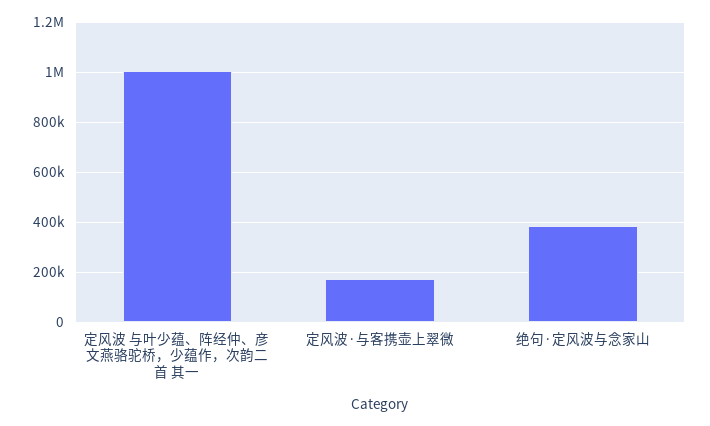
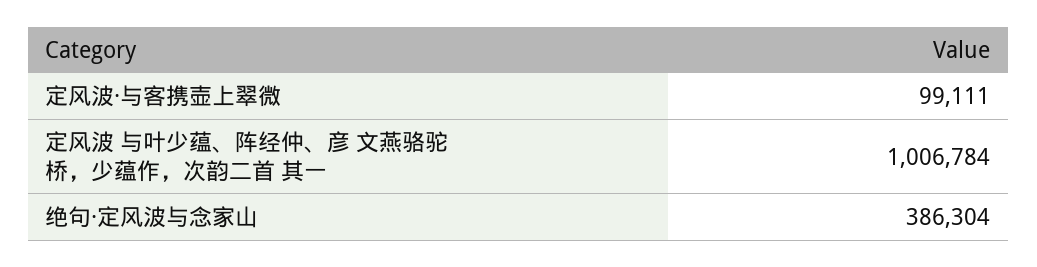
  {
    "定风波 与叶少蕴、阵经仲、彦 文燕骆驼桥，少蕴作，次韵二首 其一": 1006784,
-   "定风波·与客携壶上翠微": 175000,
+   "定风波·与客携壶上翠微": 99111,
    "绝句·定风波与念家山": 386304
  }

